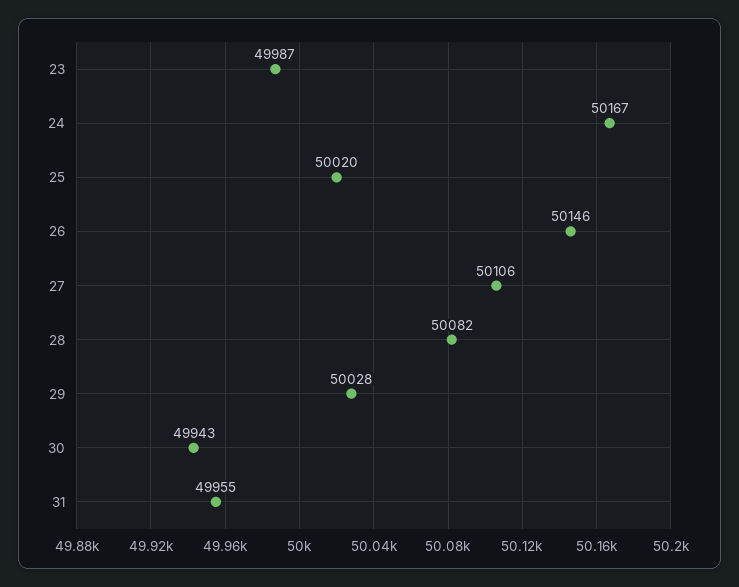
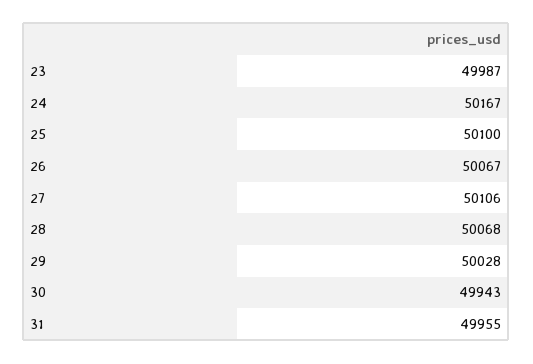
  {
    "23": 49987,
    "24": 50167,
-   "25": 50020,
+   "25": 50100,
-   "26": 50146,
+   "26": 50067,
    "27": 50106,
-   "28": 50082,
+   "28": 50068,
    "29": 50028,
    "30": 49943,
    "31": 49955
  }

